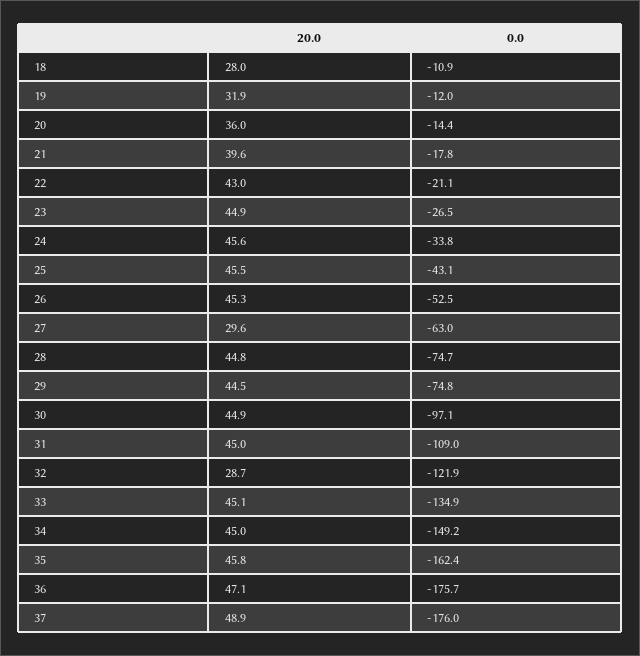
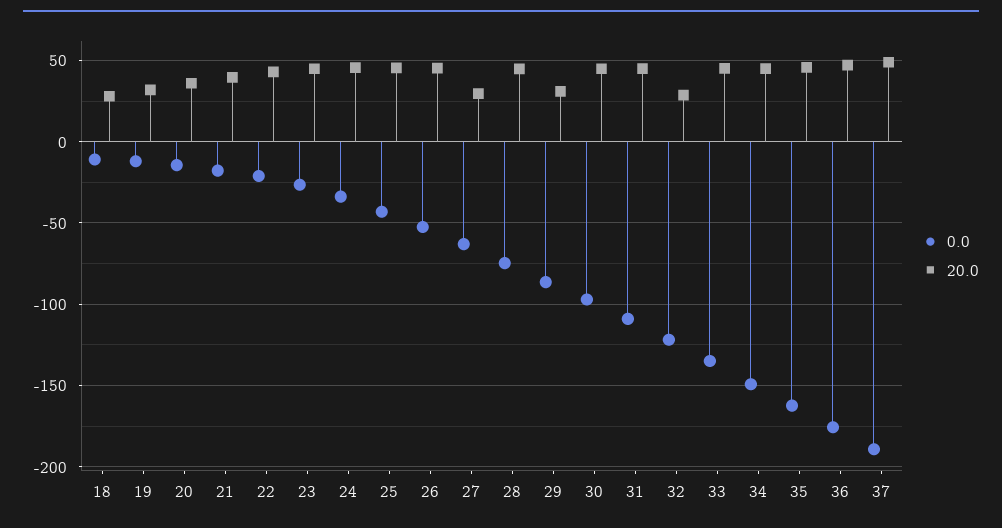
  {
    "20.0": {
      "18": 28,
      "19": 31.9,
      "20": 36,
      "21": 39.6,
      "22": 43,
      "23": 44.9,
      "24": 45.6,
      "25": 45.5,
      "26": 45.3,
      "27": 29.6,
      "28": 44.8,
-     "29": 44.5,
+     "29": 30,
      "30": 44.9,
      "31": 45,
      "32": 28.7,
      "33": 45.1,
      "34": 45,
      "35": 45.8,
      "36": 47.1,
      "37": 48.9
    },
    "0.0": {
      "18": -10.9,
      "19": -12,
      "20": -14.4,
      "21": -17.8,
      "22": -21.1,
      "23": -26.5,
      "24": -33.8,
      "25": -43.1,
      "26": -52.5,
      "27": -63,
      "28": -74.7,
-     "29": -74.8,
+     "29": -85,
      "30": -97.1,
      "31": -109,
      "32": -121.9,
      "33": -134.9,
      "34": -149.2,
      "35": -162.4,
      "36": -175.7,
-     "37": -176
+     "37": -190
    }
  }

